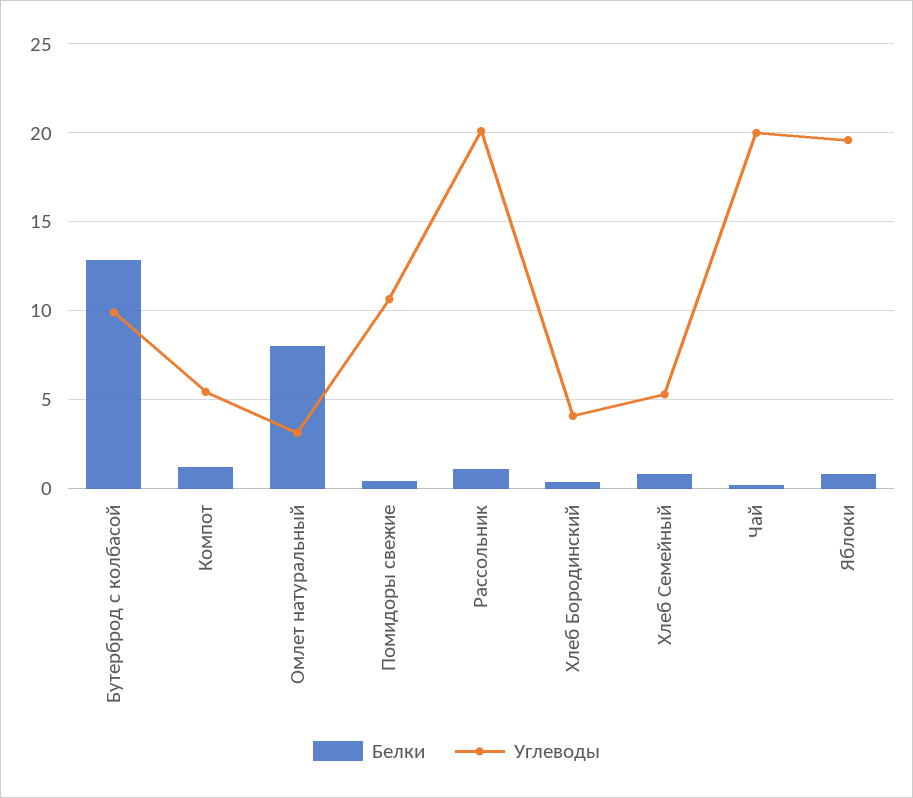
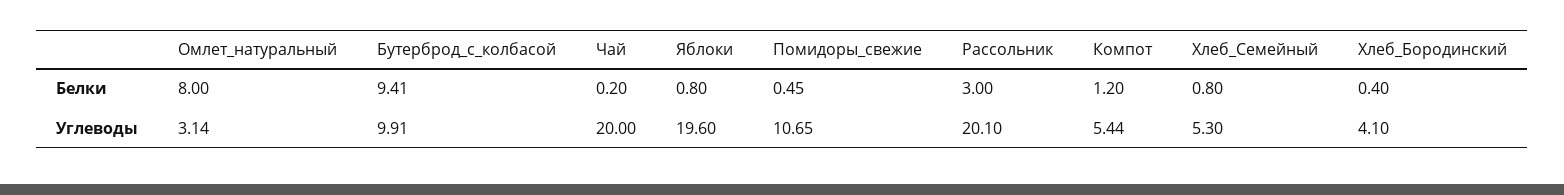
  {
    "Белки": {
-     "Бутерброд с колбасой": 13,
+     "Бутерброд с колбасой": 9.41,
      "Компот": 1.2,
      "Омлет натуральный": 8,
      "Помидоры свежие": 0.45,
-     "Рассольник": 1,
+     "Рассольник": 3,
      "Хлеб Бородинский": 0.4,
      "Хлеб Семейный": 0.8,
      "Чай": 0.2,
      "Яблоки": 0.8
    },
    "Углеводы": {
      "Бутерброд с колбасой": 9.91,
      "Компот": 5.44,
      "Омлет натуральный": 3.14,
      "Помидоры свежие": 10.65,
      "Рассольник": 20.1,
      "Хлеб Бородинский": 4.1,
      "Хлеб Семейный": 5.3,
      "Чай": 20,
      "Яблоки": 19.6
    }
  }

